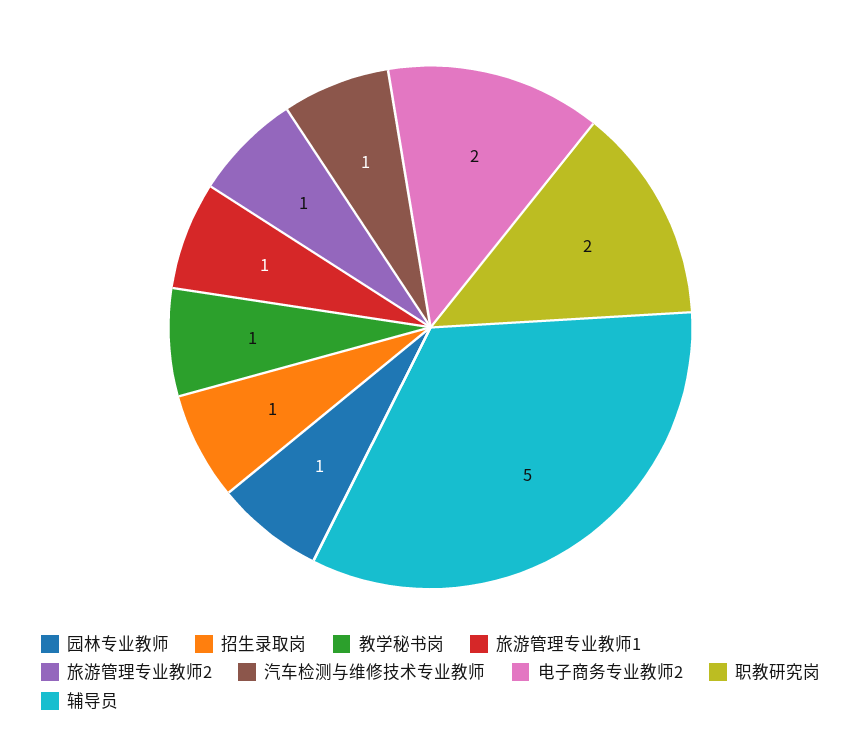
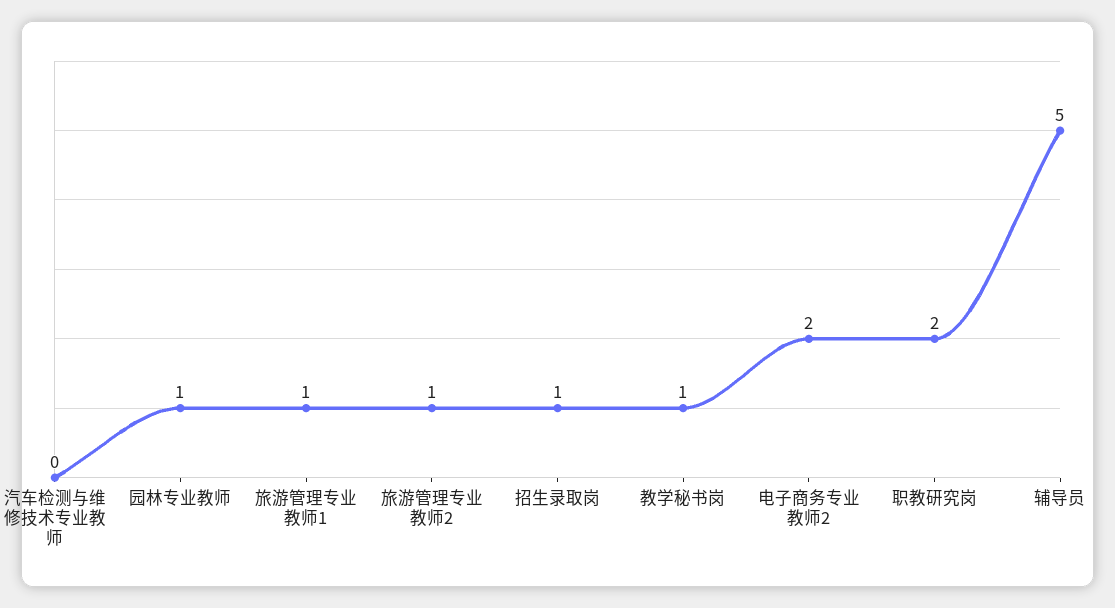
  {
    "园林专业教师": 1,
    "招生录取岗": 1,
    "教学秘书岗": 1,
    "旅游管理专业教师1": 1,
    "旅游管理专业教师2": 1,
-   "汽车检测与维修技术专业教师": 1,
+   "汽车检测与维修技术专业教师": 0,
    "电子商务专业教师2": 2,
    "职教研究岗": 2,
    "辅导员": 5
  }

